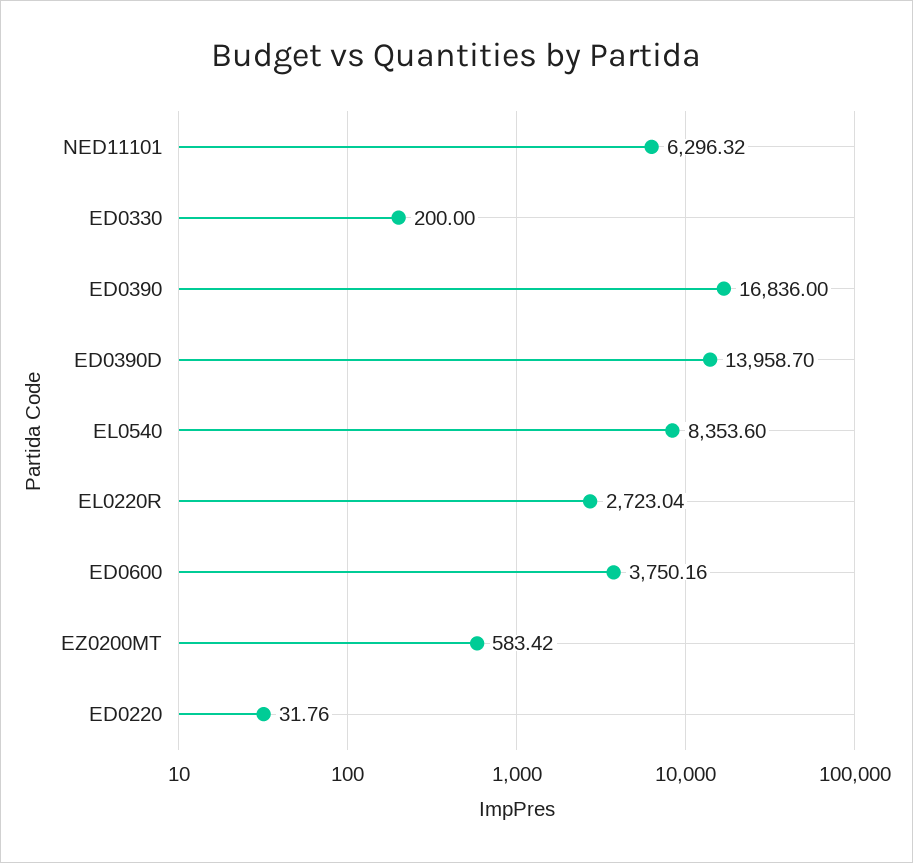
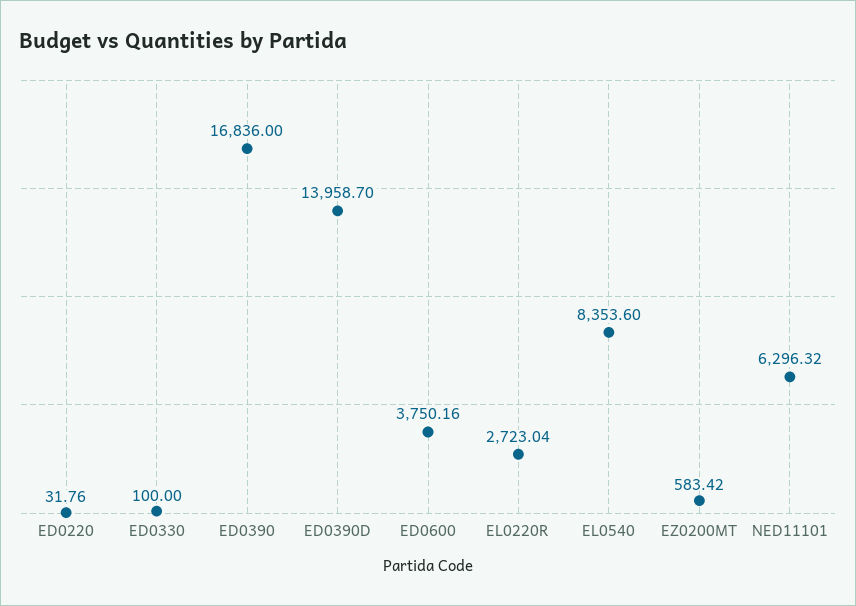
  {
    "NED11101": 6296.32,
-   "ED0330": 200,
+   "ED0330": 100,
    "ED0390": 16836,
    "ED0390D": 13958.7,
    "EL0540": 8353.6,
    "EL0220R": 2723.04,
    "ED0600": 3750.16,
    "EZ0200MT": 583.42,
    "ED0220": 31.76
  }

